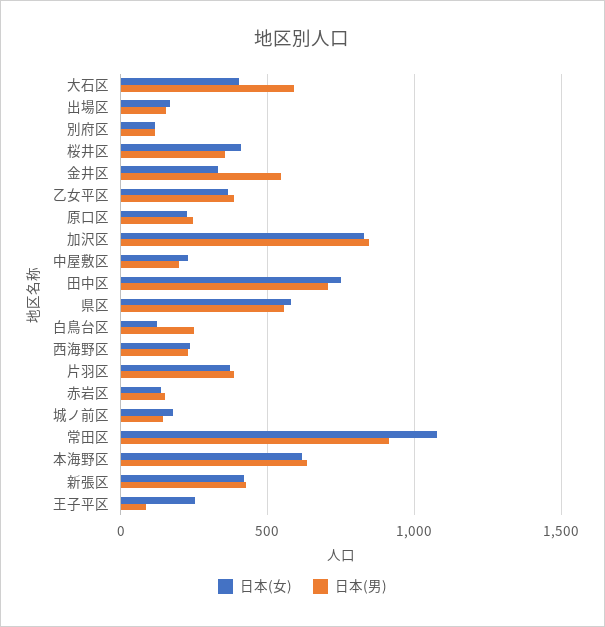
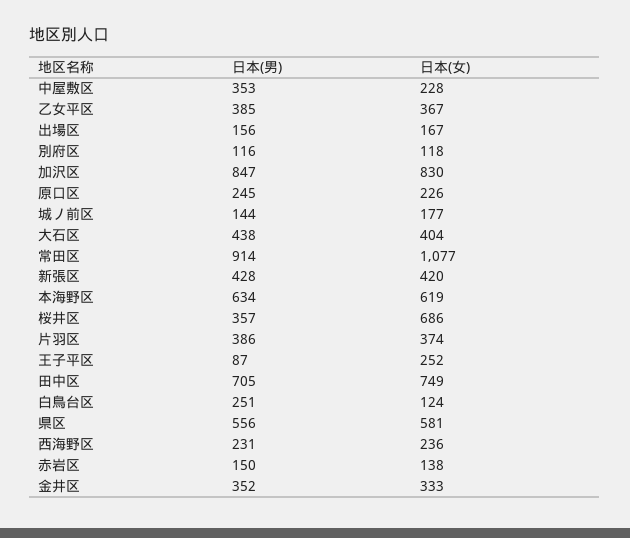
  {
    "日本(女)": {
      "大石区": 404,
      "出場区": 167,
      "別府区": 118,
-     "桜井区": 400,
+     "桜井区": 686,
      "金井区": 333,
      "乙女平区": 367,
      "原口区": 226,
      "加沢区": 830,
      "中屋敷区": 228,
      "田中区": 749,
      "県区": 581,
      "白鳥台区": 124,
      "西海野区": 236,
      "片羽区": 374,
      "赤岩区": 138,
      "城ノ前区": 177,
      "常田区": 1077,
      "本海野区": 619,
      "新張区": 420,
      "王子平区": 252
    },
    "日本(男)": {
-     "大石区": 600,
+     "大石区": 438,
      "出場区": 156,
      "別府区": 116,
      "桜井区": 357,
-     "金井区": 550,
+     "金井区": 352,
      "乙女平区": 385,
      "原口区": 245,
      "加沢区": 847,
-     "中屋敷区": 200,
+     "中屋敷区": 353,
      "田中区": 705,
      "県区": 556,
      "白鳥台区": 251,
      "西海野区": 231,
      "片羽区": 386,
      "赤岩区": 150,
      "城ノ前区": 144,
      "常田区": 914,
      "本海野区": 634,
      "新張区": 428,
      "王子平区": 87
    }
  }

